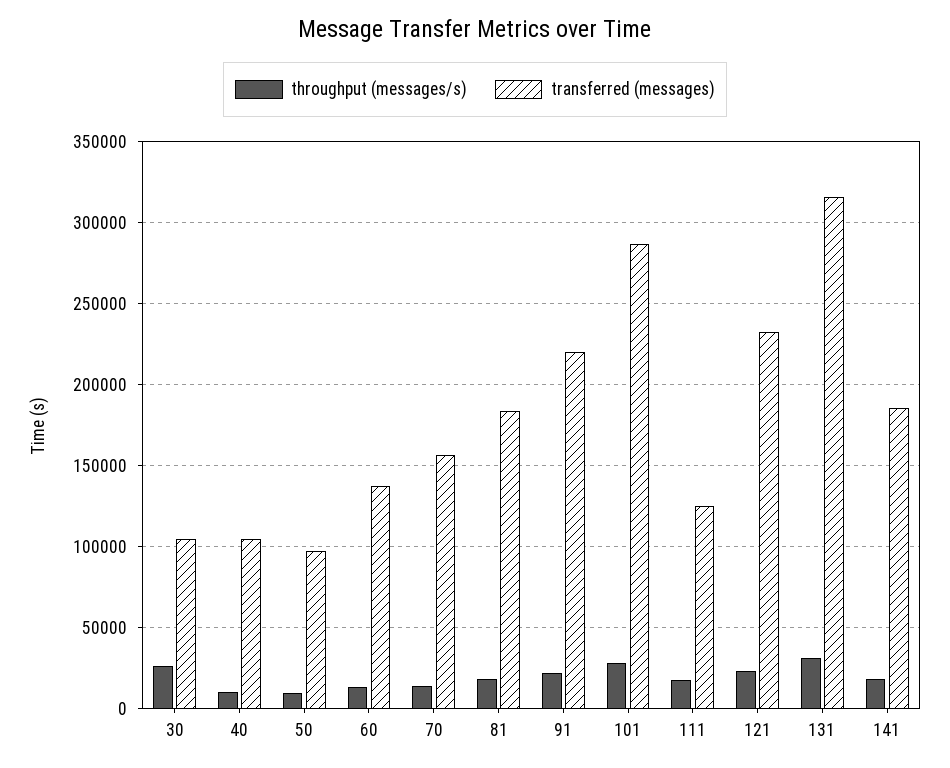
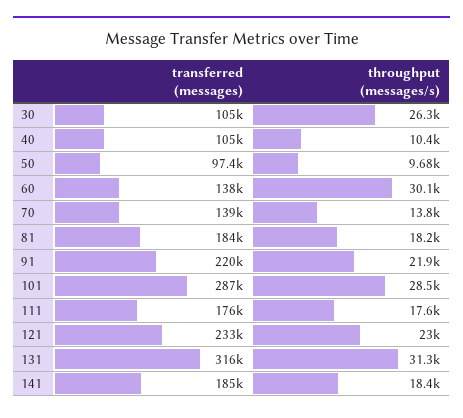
  {
    "throughput (messages/s)": {
      "30": 26300,
      "40": 10400,
      "50": 9680,
-     "60": 15000,
+     "60": 30100,
      "70": 13800,
      "81": 18200,
      "91": 21900,
      "101": 28500,
      "111": 17600,
      "121": 23000,
      "131": 31300,
      "141": 18400
    },
    "transferred (messages)": {
      "30": 105000,
      "40": 105000,
      "50": 97400,
      "60": 138000,
-     "70": 155000,
+     "70": 139000,
      "81": 184000,
      "91": 220000,
      "101": 287000,
-     "111": 125000,
+     "111": 176000,
      "121": 233000,
      "131": 316000,
      "141": 185000
    }
  }

